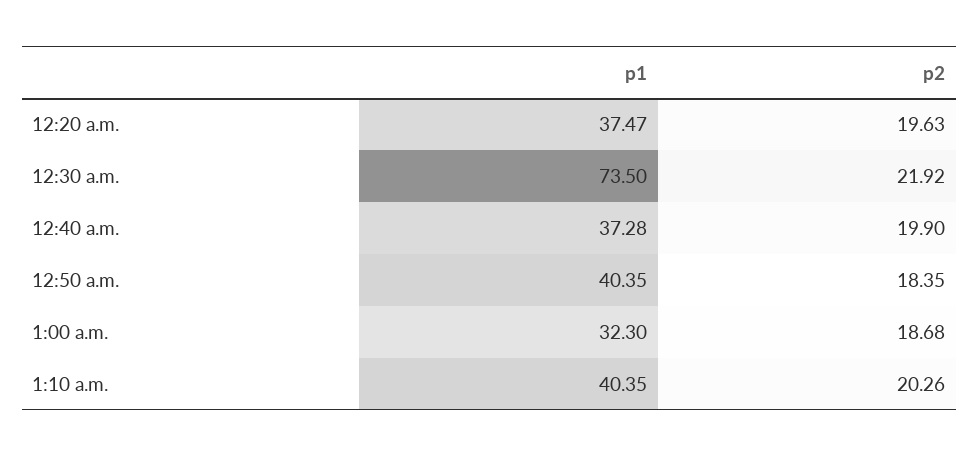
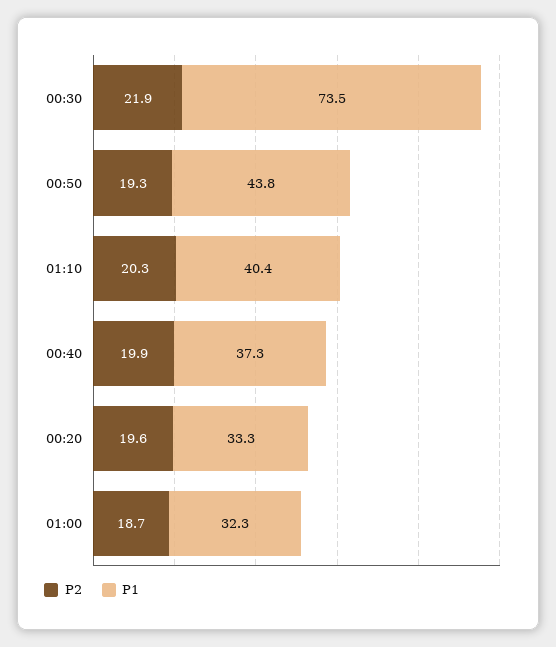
  {
    "p1": {
-     "12:20 a.m.": 37.47,
+     "12:20 a.m.": 33.3,
      "12:30 a.m.": 73.5,
      "12:40 a.m.": 37.28,
-     "12:50 a.m.": 40.35,
+     "12:50 a.m.": 43.8,
      "1:00 a.m.": 32.3,
      "1:10 a.m.": 40.35
    },
    "p2": {
      "12:20 a.m.": 19.63,
      "12:30 a.m.": 21.92,
      "12:40 a.m.": 19.9,
-     "12:50 a.m.": 18.35,
+     "12:50 a.m.": 19.3,
      "1:00 a.m.": 18.68,
      "1:10 a.m.": 20.26
    }
  }

